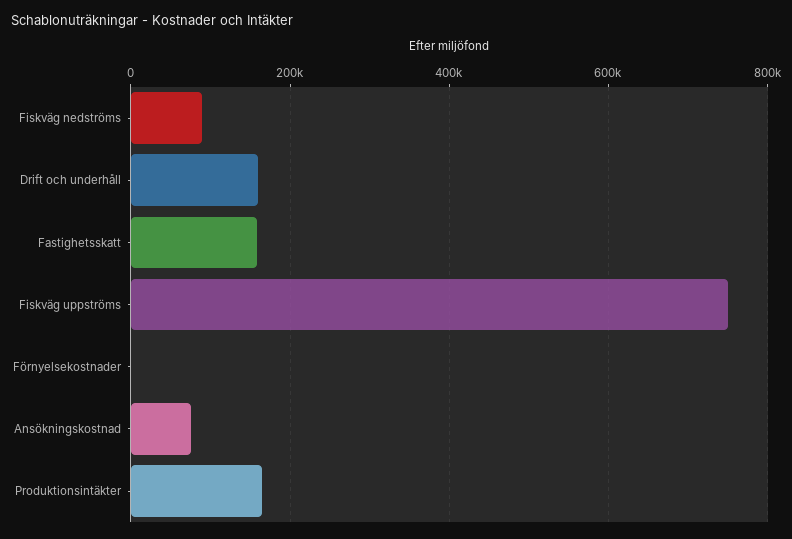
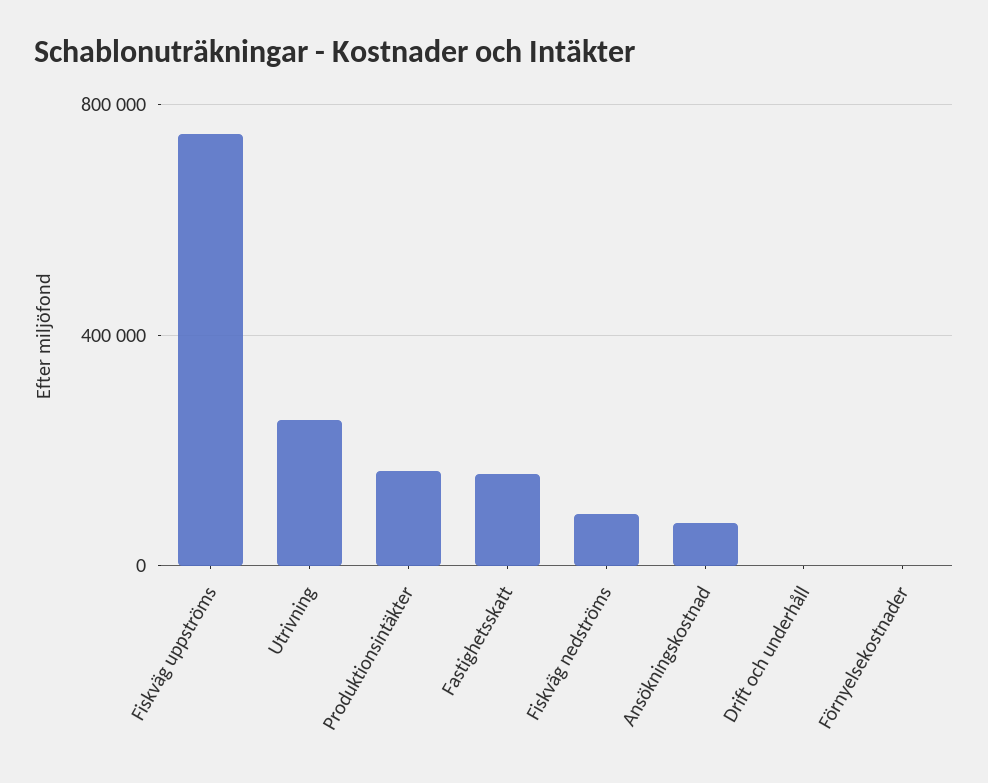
  {
    "Fiskväg nedströms": 100000,
-   "Drift och underhåll": 160000,
+   "Drift och underhåll": 0,
    "Fastighetsskatt": 160000,
    "Fiskväg uppströms": 760000,
    "Förnyelsekostnader": 0,
    "Ansökningskostnad": 80000,
-   "Produktionsintäkter": 160000
+   "Produktionsintäkter": 160000,
+   "Utrivning": 250000
  }

